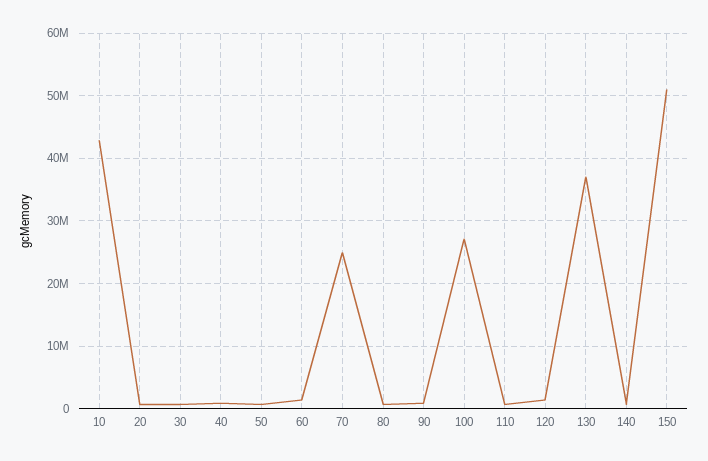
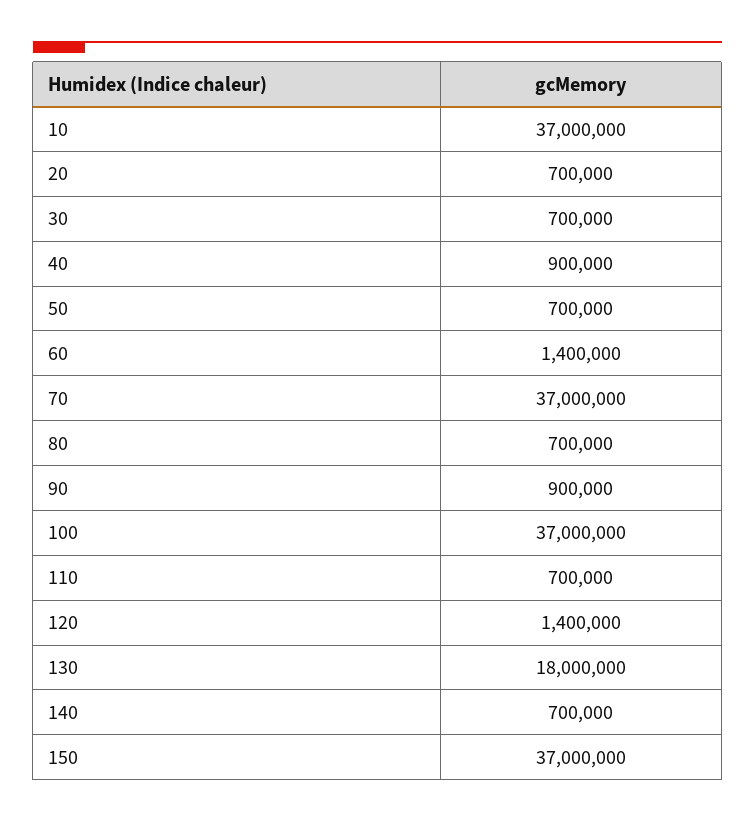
  {
-   "10": 43000000,
+   "10": 37000000,
    "20": 700000,
    "30": 700000,
    "40": 900000,
    "50": 700000,
    "60": 1400000,
-   "70": 25000000,
+   "70": 37000000,
    "80": 700000,
    "90": 900000,
-   "100": 27000000,
+   "100": 37000000,
    "110": 700000,
    "120": 1400000,
-   "130": 37000000,
+   "130": 18000000,
    "140": 700000,
-   "150": 51000000
+   "150": 37000000
  }

